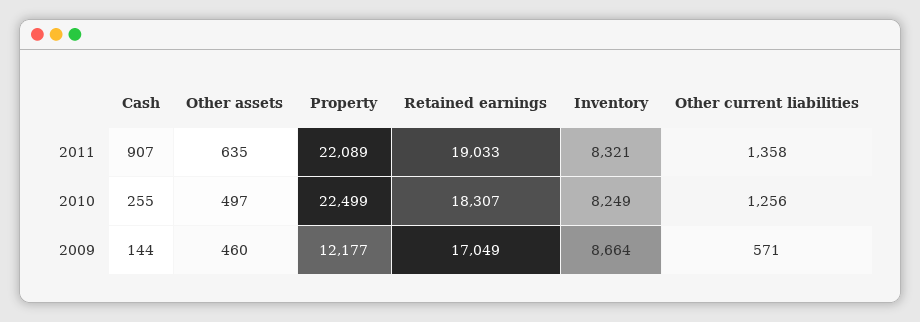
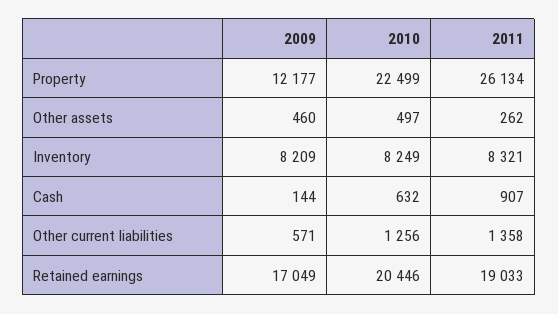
  {
    "Cash": {
      "2011": 907,
-     "2010": 255,
+     "2010": 632,
      "2009": 144
    },
    "Other assets": {
-     "2011": 635,
+     "2011": 262,
      "2010": 497,
      "2009": 460
    },
    "Property": {
-     "2011": 22089,
+     "2011": 26134,
      "2010": 22499,
      "2009": 12177
    },
    "Retained earnings": {
      "2011": 19033,
-     "2010": 18307,
+     "2010": 20446,
      "2009": 17049
    },
    "Inventory": {
      "2011": 8321,
      "2010": 8249,
-     "2009": 8664
+     "2009": 8209
    },
    "Other current liabilities": {
      "2011": 1358,
      "2010": 1256,
      "2009": 571
    }
  }

